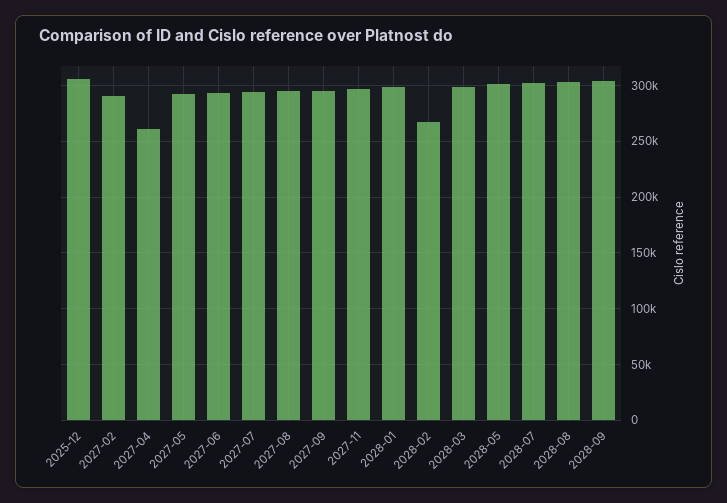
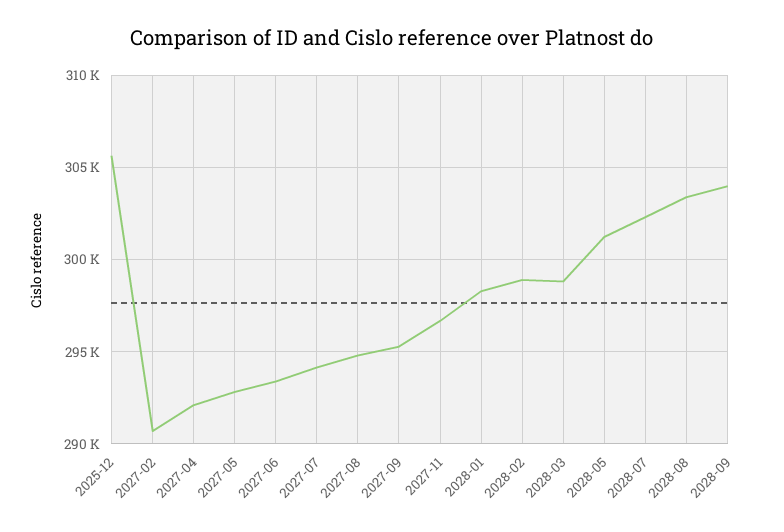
  {
    "2025-12": 305500,
    "2027-02": 290500,
-   "2027-04": 260000,
+   "2027-04": 292000,
    "2027-05": 293000,
    "2027-06": 293500,
    "2027-07": 294000,
    "2027-08": 295000,
    "2027-09": 295500,
    "2027-11": 296500,
    "2028-01": 298500,
-   "2028-02": 270000,
+   "2028-02": 299000,
    "2028-03": 299000,
    "2028-05": 301000,
    "2028-07": 302500,
    "2028-08": 303500,
    "2028-09": 304000
  }

